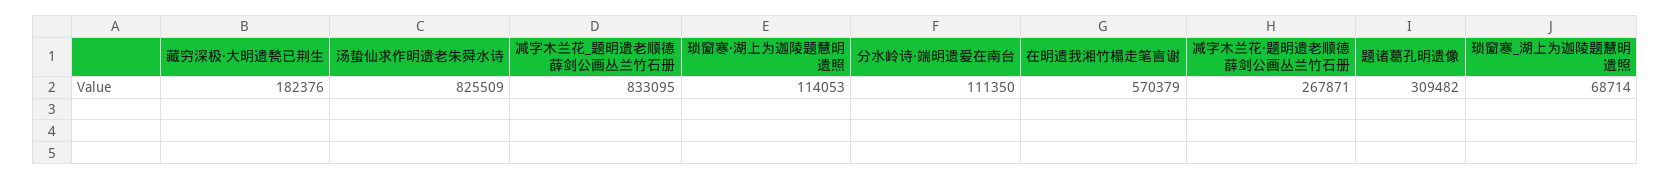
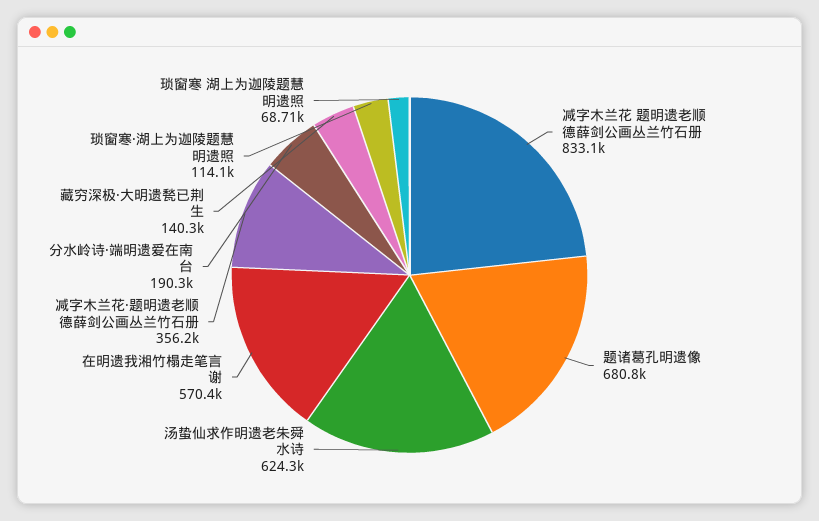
  {
-   "藏穷深极·大明遗甃已荆生": 182376,
+   "藏穷深极·大明遗甃已荆生": 140300,
-   "汤蛰仙求作明遗老朱舜水诗": 825509,
+   "汤蛰仙求作明遗老朱舜水诗": 624300,
    "减字木兰花_题明遗老顺德薛剑公画丛兰竹石册": 833095,
    "琐窗寒·湖上为迦陵题慧明遗照": 114053,
-   "分水岭诗·端明遗爱在南台": 111350,
+   "分水岭诗·端明遗爱在南台": 190300,
    "在明遗我湘竹榻走笔言谢": 570379,
-   "减字木兰花·题明遗老顺德薛剑公画丛兰竹石册": 267871,
+   "减字木兰花·题明遗老顺德薛剑公画丛兰竹石册": 356200,
-   "题诸葛孔明遗像": 309482,
+   "题诸葛孔明遗像": 680800,
    "琐窗寒_湖上为迦陵题慧明遗照": 68714
  }

